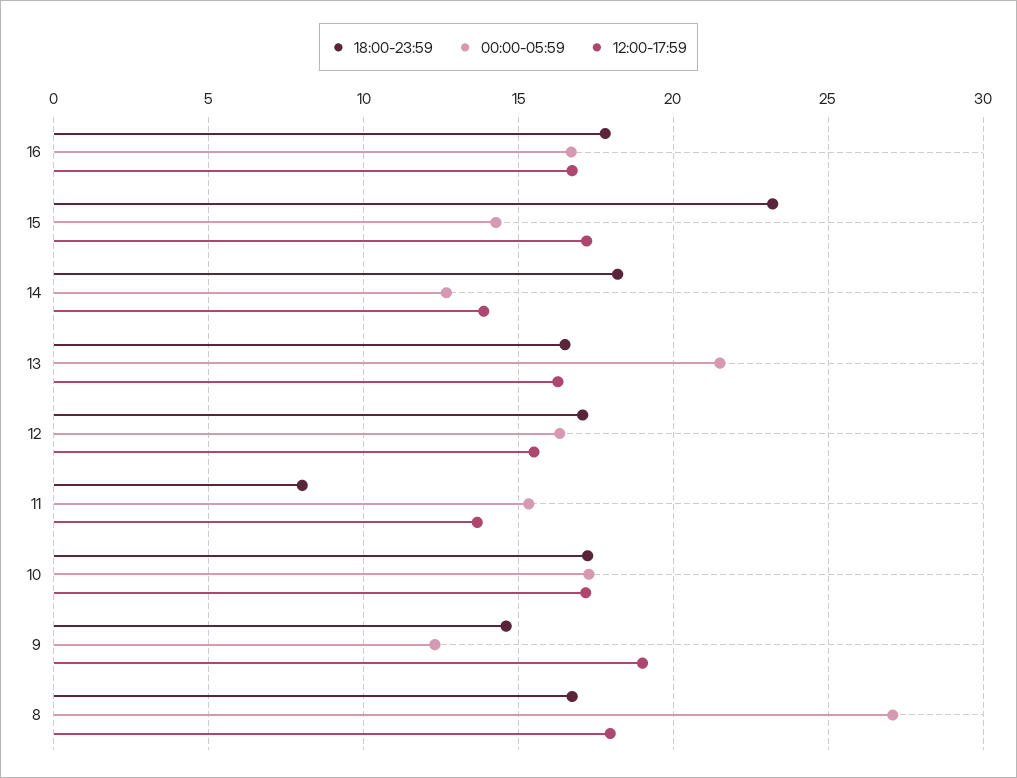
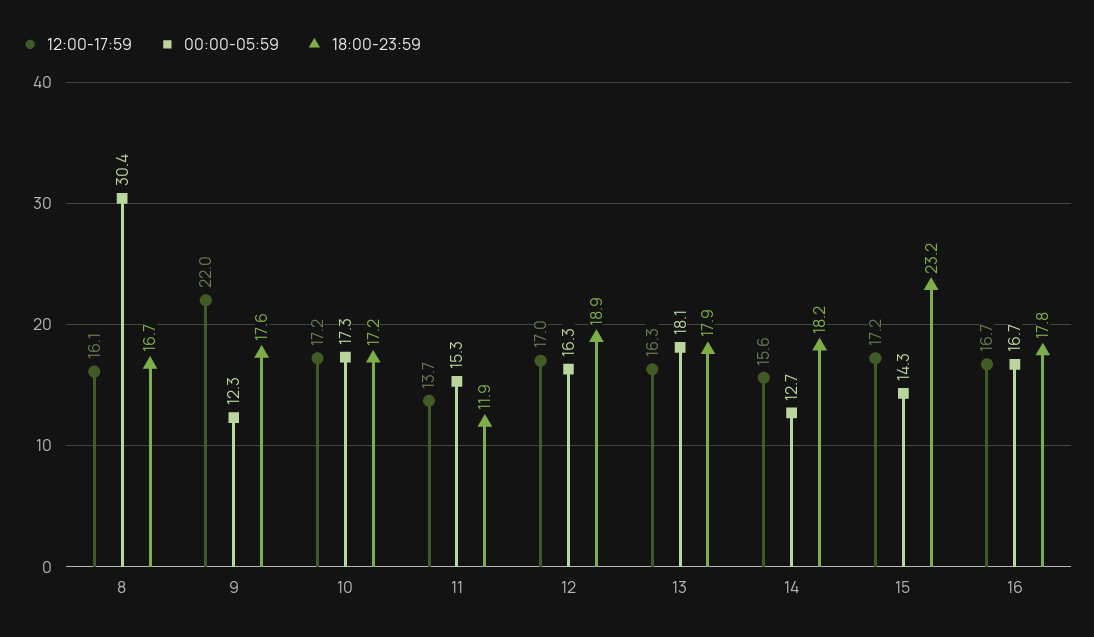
  {
    "18:00-23:59": {
      "16": 17.8,
      "15": 23.2,
      "14": 18.2,
-     "13": 16.5,
+     "13": 17.9,
-     "12": 17,
+     "12": 18.9,
-     "11": 8,
+     "11": 11.9,
      "10": 17.2,
-     "9": 14.5,
+     "9": 17.6,
      "8": 16.7
    },
    "00:00-05:59": {
      "16": 16.7,
      "15": 14.3,
      "14": 12.7,
-     "13": 21.5,
+     "13": 18.1,
      "12": 16.3,
      "11": 15.3,
      "10": 17.3,
      "9": 12.3,
-     "8": 27
+     "8": 30.4
    },
    "12:00-17:59": {
      "16": 16.7,
      "15": 17.2,
-     "14": 14,
+     "14": 15.6,
      "13": 16.3,
-     "12": 15.5,
+     "12": 17,
      "11": 13.7,
      "10": 17.2,
-     "9": 19,
+     "9": 22,
-     "8": 18
+     "8": 16.1
    }
  }

